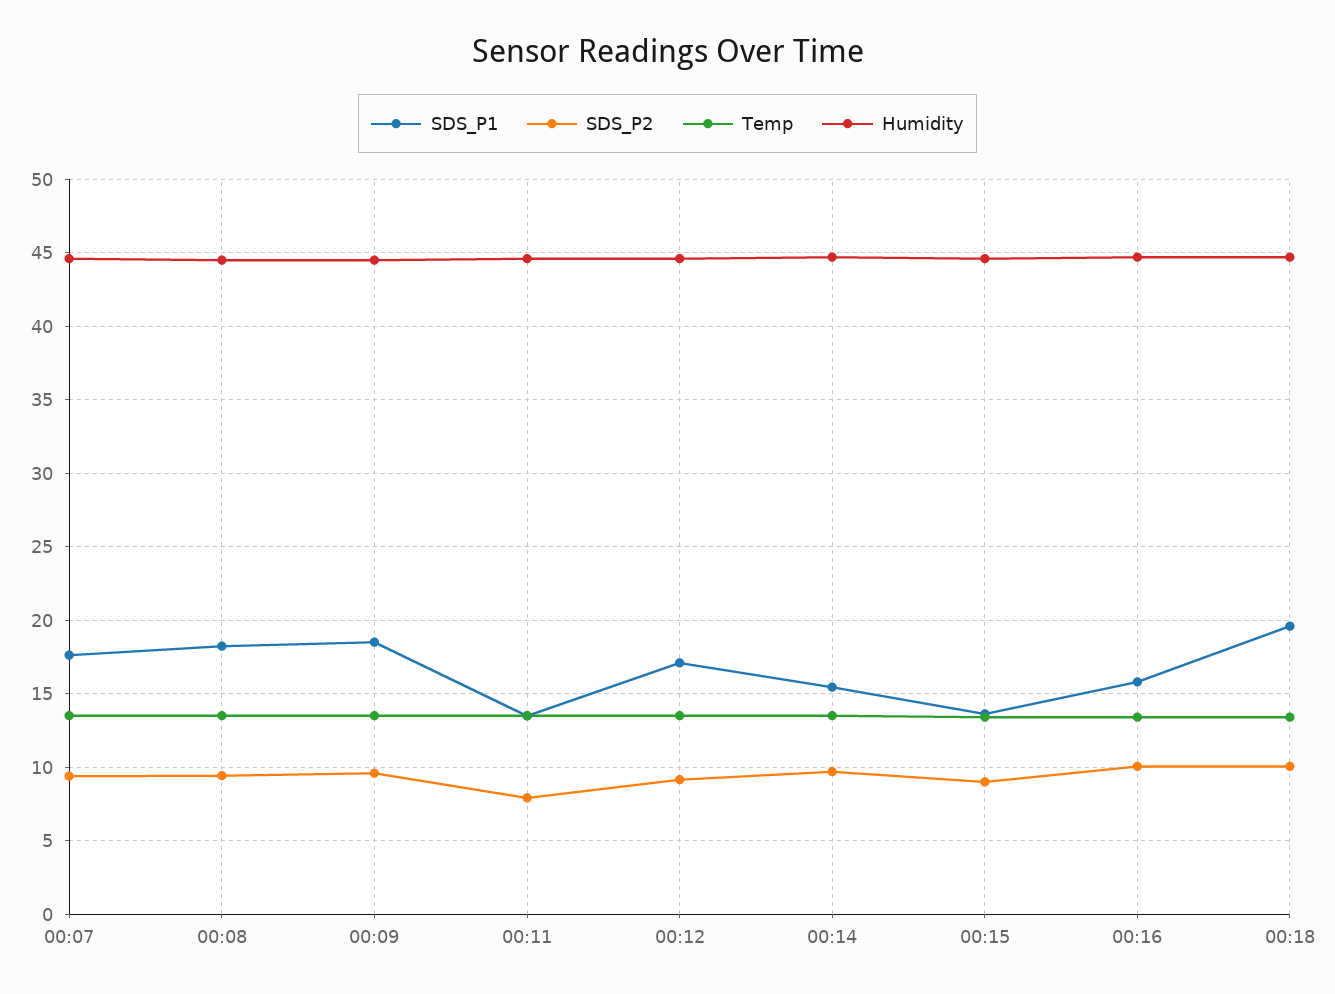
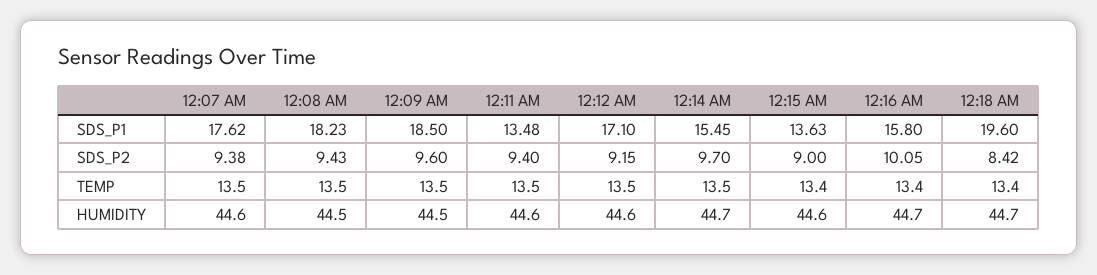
  {
    "SDS_P1": {
      "00:07": 17.62,
      "00:08": 18.23,
      "00:09": 18.5,
      "00:11": 13.48,
      "00:12": 17.1,
      "00:14": 15.45,
      "00:15": 13.63,
      "00:16": 15.8,
      "00:18": 19.6
    },
    "SDS_P2": {
      "00:07": 9.38,
      "00:08": 9.43,
      "00:09": 9.6,
-     "00:11": 8,
+     "00:11": 9.4,
      "00:12": 9.15,
      "00:14": 9.7,
      "00:15": 9,
      "00:16": 10.05,
-     "00:18": 10
+     "00:18": 8.42
    },
    "Temp": {
      "00:07": 13.5,
      "00:08": 13.5,
      "00:09": 13.5,
      "00:11": 13.5,
      "00:12": 13.5,
      "00:14": 13.5,
      "00:15": 13.4,
      "00:16": 13.4,
      "00:18": 13.4
    },
    "Humidity": {
      "00:07": 44.6,
      "00:08": 44.5,
      "00:09": 44.5,
      "00:11": 44.6,
      "00:12": 44.6,
      "00:14": 44.7,
      "00:15": 44.6,
      "00:16": 44.7,
      "00:18": 44.7
    }
  }

